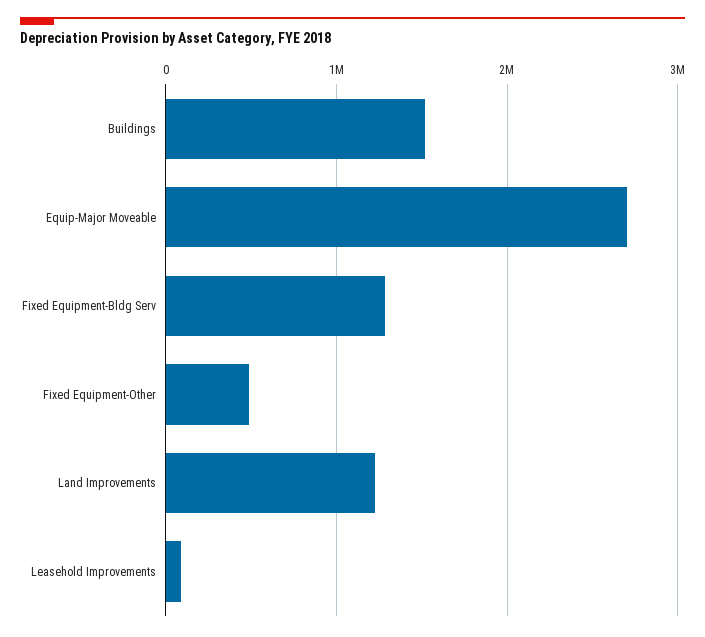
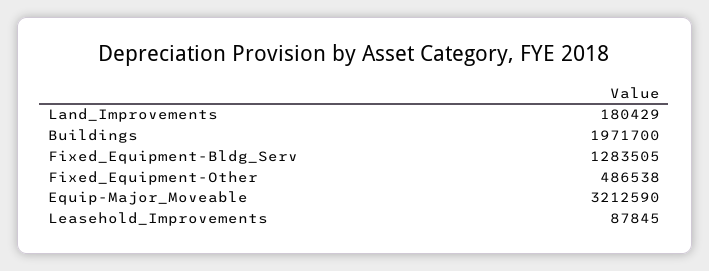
  {
-   "Buildings": 1500000,
+   "Buildings": 1971700,
-   "Equip-Major Moveable": 2700000,
+   "Equip-Major Moveable": 3212590,
    "Fixed Equipment-Bldg Serv": 1283505,
    "Fixed Equipment-Other": 486538,
-   "Land Improvements": 1200000,
+   "Land Improvements": 180429,
    "Leasehold Improvements": 87845
  }

